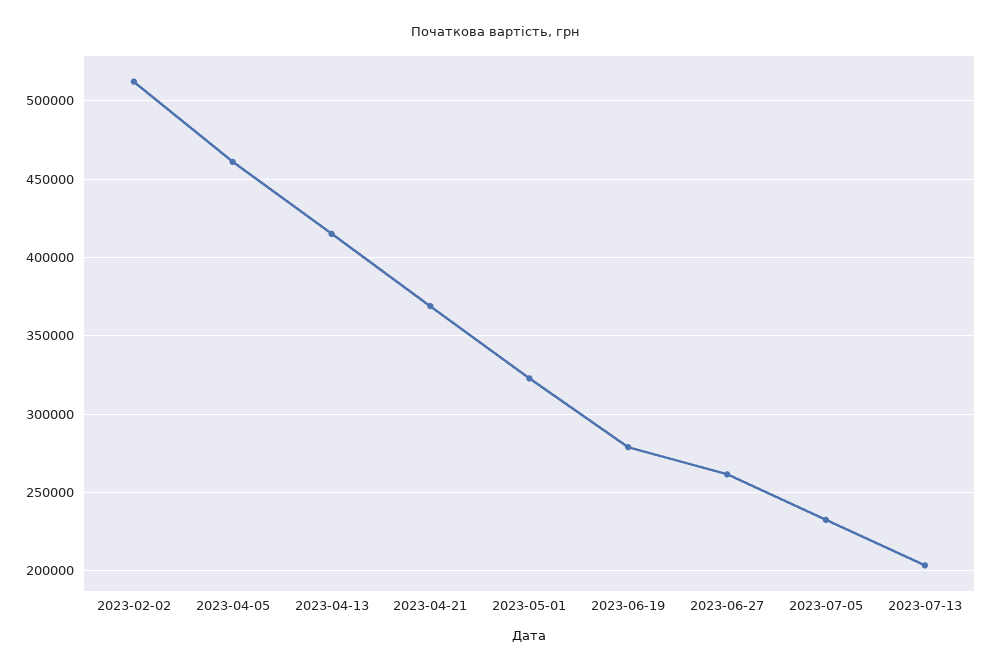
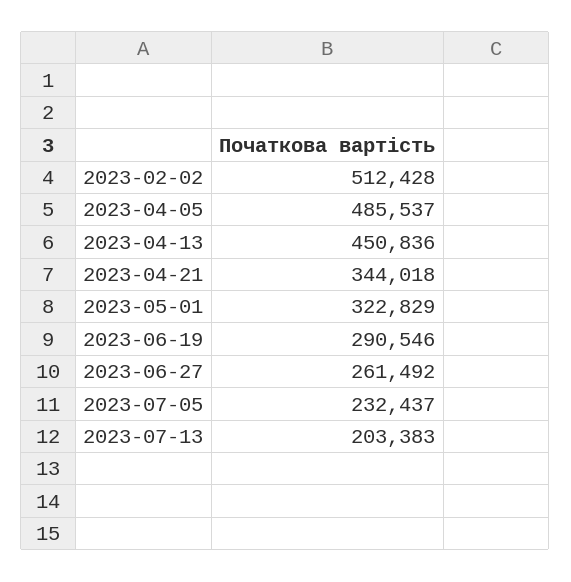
  {
    "2023-02-02": 512428,
-   "2023-04-05": 460000,
+   "2023-04-05": 485537,
-   "2023-04-13": 415000,
+   "2023-04-13": 450836,
-   "2023-04-21": 370000,
+   "2023-04-21": 344018,
    "2023-05-01": 322829,
-   "2023-06-19": 280000,
+   "2023-06-19": 290546,
    "2023-06-27": 261492,
    "2023-07-05": 232437,
    "2023-07-13": 203383
  }

